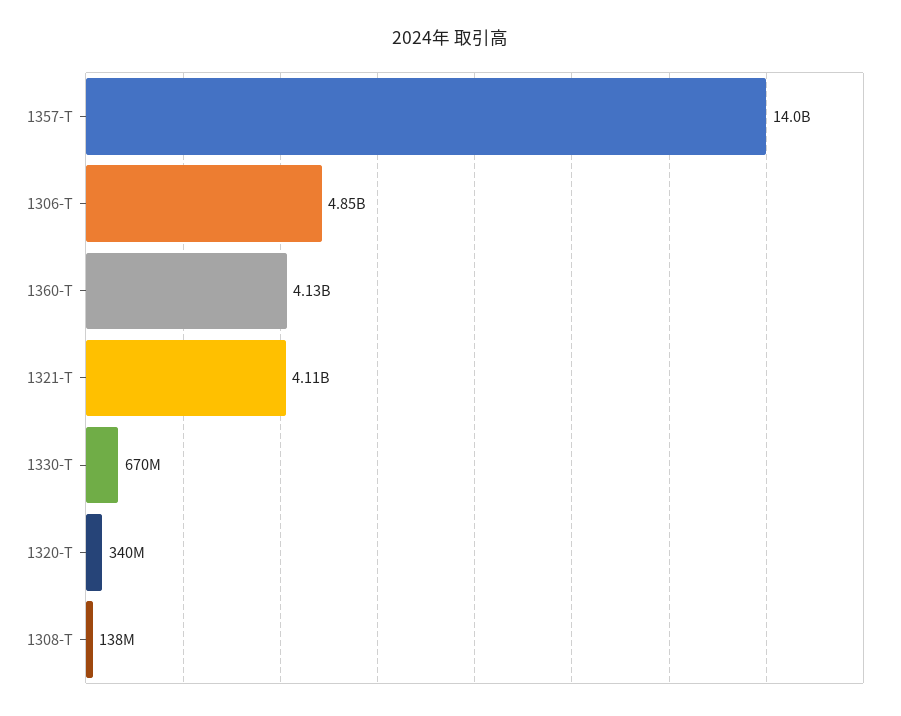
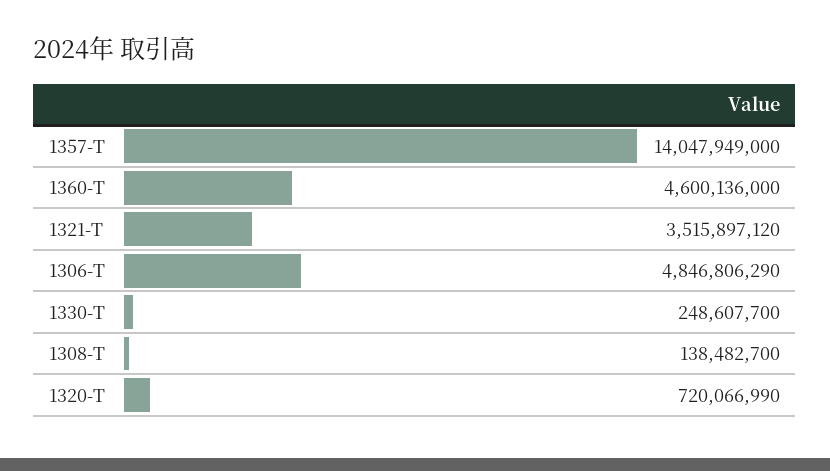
  {
    "1357-T": 14047949000,
    "1306-T": 4846806290,
-   "1360-T": 4130000000,
+   "1360-T": 4600136000,
-   "1321-T": 4110000000,
+   "1321-T": 3515897120,
-   "1330-T": 670000000,
+   "1330-T": 248607700,
-   "1320-T": 340000000,
+   "1320-T": 720066990,
    "1308-T": 138482700
  }

